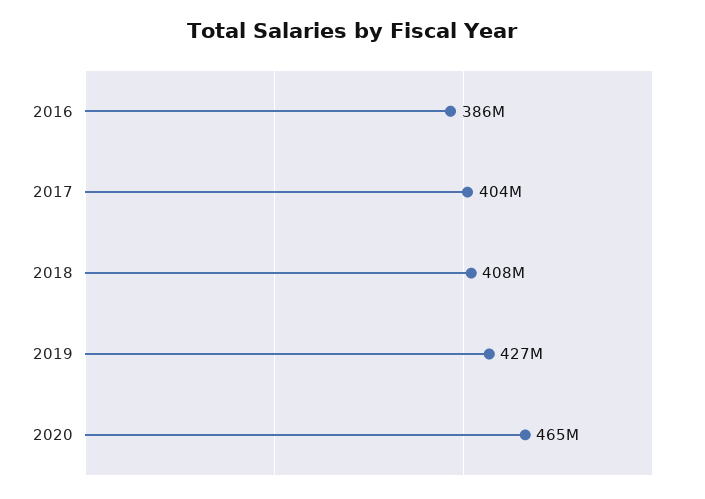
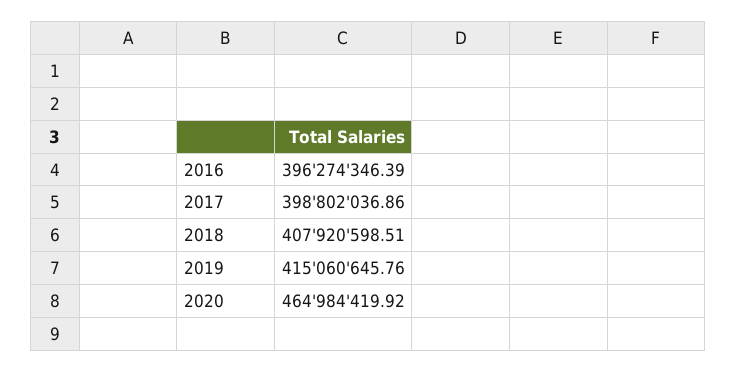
  {
-   "2016": 386000000,
+   "2016": 396274346.39,
-   "2017": 404000000,
+   "2017": 398802036.86,
    "2018": 407920598.51,
-   "2019": 427000000,
+   "2019": 415060645.76,
    "2020": 464984419.92
  }

